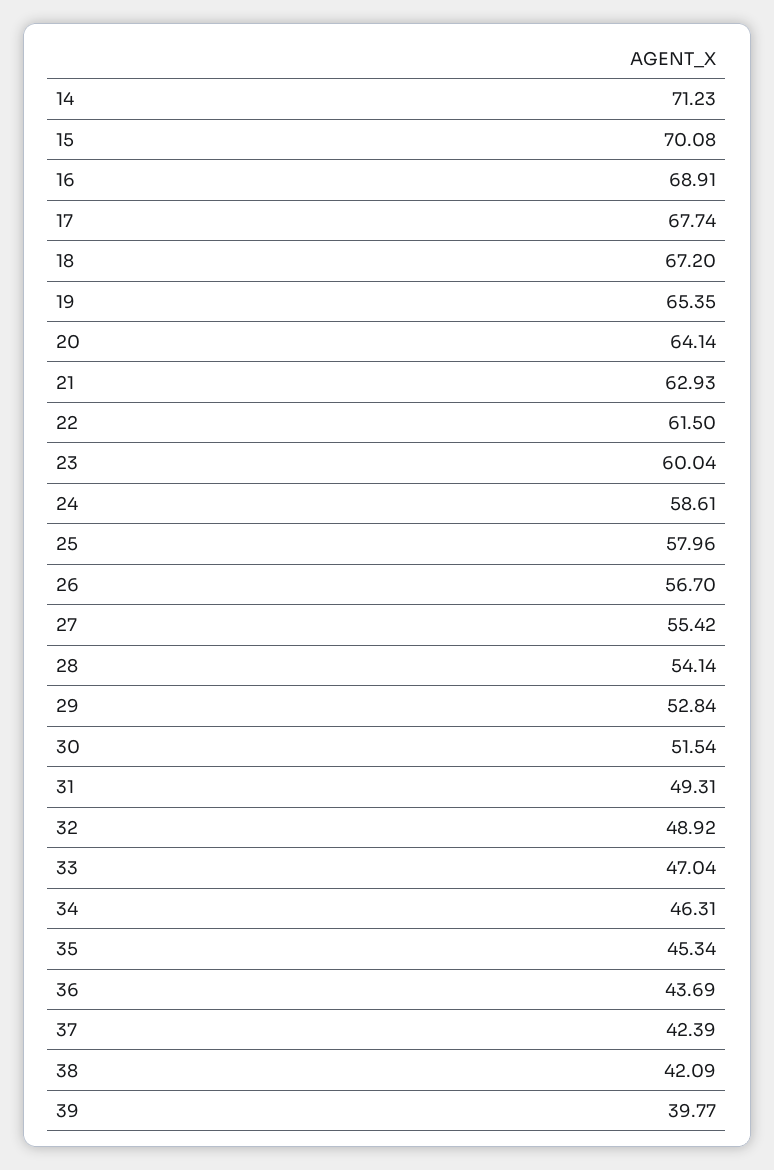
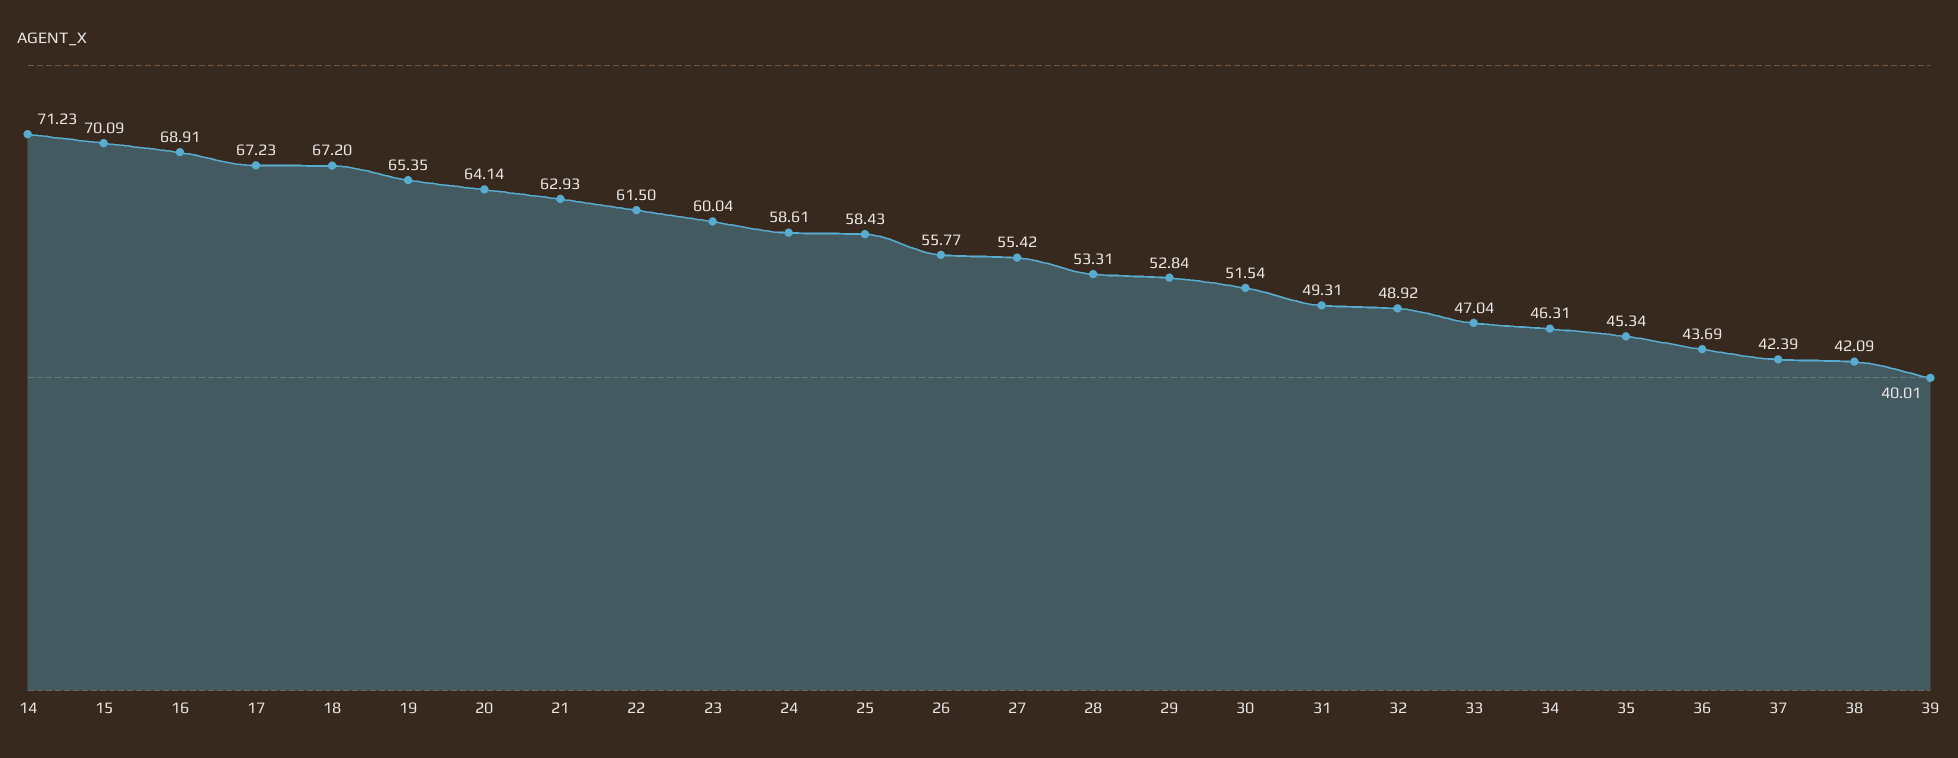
  {
    "14": 71.23,
-   "15": 70.08,
+   "15": 70.09,
    "16": 68.91,
-   "17": 67.74,
+   "17": 67.23,
    "18": 67.2,
    "19": 65.35,
    "20": 64.14,
    "21": 62.93,
    "22": 61.5,
    "23": 60.04,
    "24": 58.61,
-   "25": 57.96,
+   "25": 58.43,
-   "26": 56.7,
+   "26": 55.77,
    "27": 55.42,
-   "28": 54.14,
+   "28": 53.31,
    "29": 52.84,
    "30": 51.54,
    "31": 49.31,
    "32": 48.92,
    "33": 47.04,
    "34": 46.31,
    "35": 45.34,
    "36": 43.69,
    "37": 42.39,
    "38": 42.09,
-   "39": 39.77
+   "39": 40.01
  }

